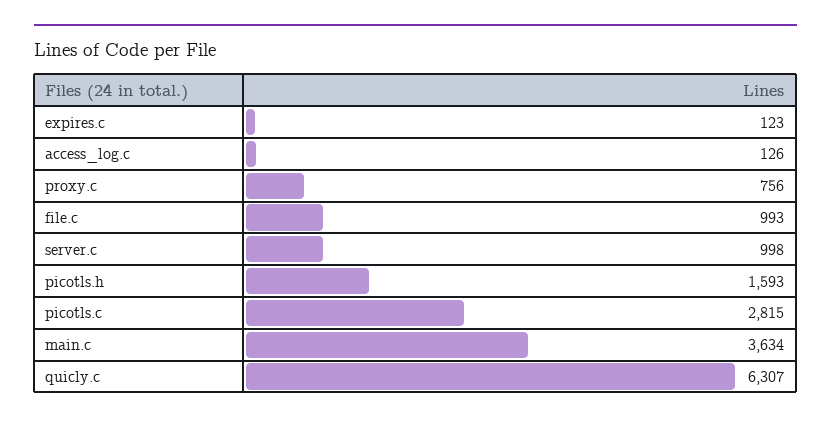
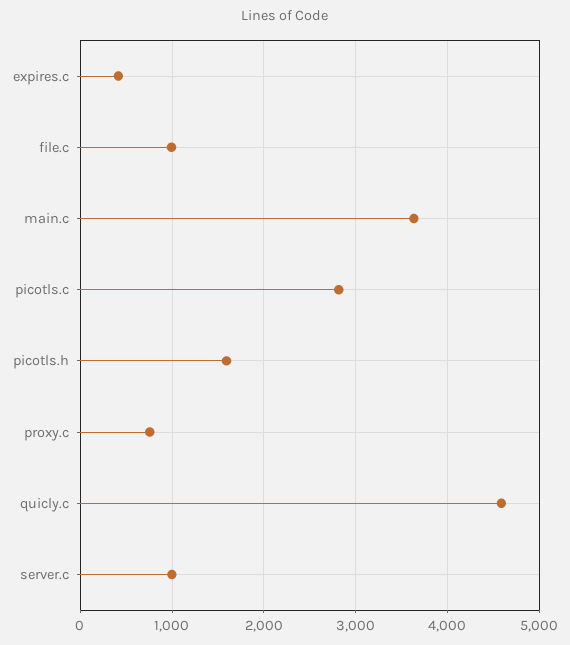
  {
-   "expires.c": 123,
+   "expires.c": 400,
-   "access_log.c": 126,
    "proxy.c": 756,
    "file.c": 993,
    "server.c": 998,
    "picotls.h": 1593,
    "picotls.c": 2815,
    "main.c": 3634,
-   "quicly.c": 6307
+   "quicly.c": 4600
  }

